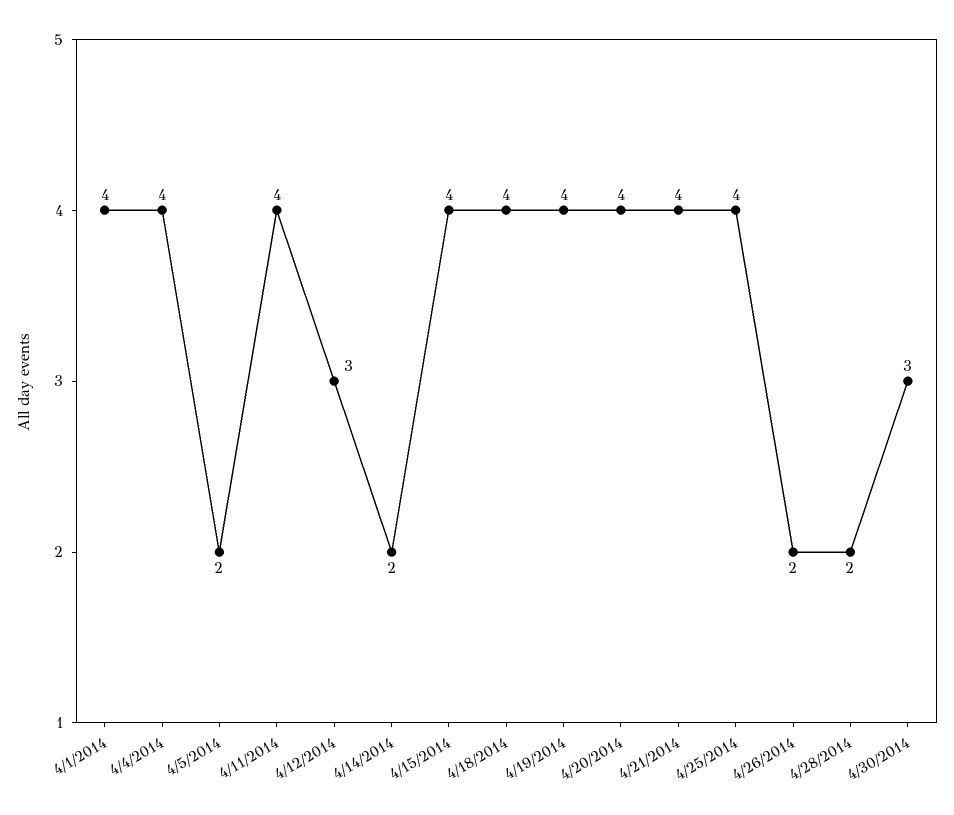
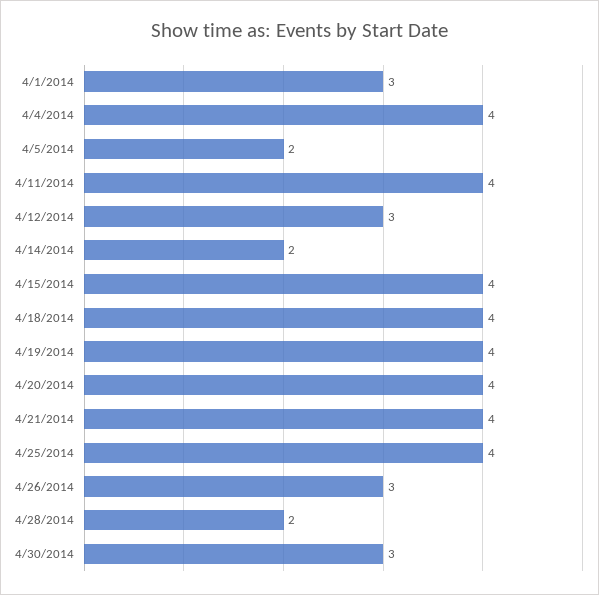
  {
-   "4/1/2014": 4,
+   "4/1/2014": 3,
    "4/4/2014": 4,
    "4/5/2014": 2,
    "4/11/2014": 4,
    "4/12/2014": 3,
    "4/14/2014": 2,
    "4/15/2014": 4,
    "4/18/2014": 4,
    "4/19/2014": 4,
    "4/20/2014": 4,
    "4/21/2014": 4,
    "4/25/2014": 4,
-   "4/26/2014": 2,
+   "4/26/2014": 3,
    "4/28/2014": 2,
    "4/30/2014": 3
  }

